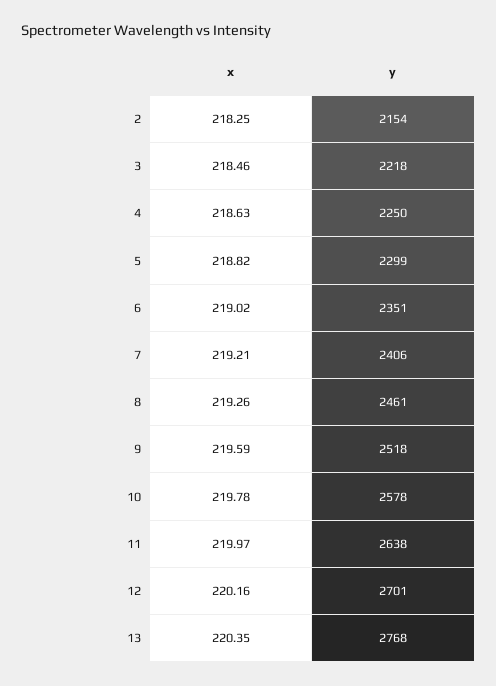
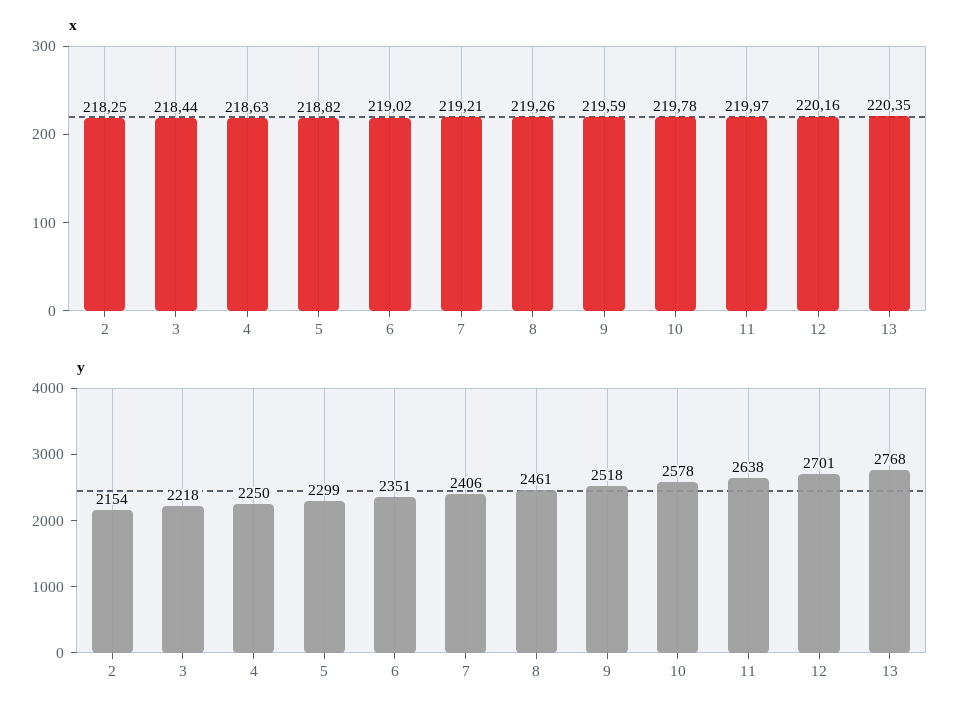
  {
    "x": {
      "2": 218.25,
-     "3": 218.46,
+     "3": 218.44,
      "4": 218.63,
      "5": 218.82,
      "6": 219.02,
      "7": 219.21,
      "8": 219.26,
      "9": 219.59,
      "10": 219.78,
      "11": 219.97,
      "12": 220.16,
      "13": 220.35
    },
    "y": {
      "2": 2154,
      "3": 2218,
      "4": 2250,
      "5": 2299,
      "6": 2351,
      "7": 2406,
      "8": 2461,
      "9": 2518,
      "10": 2578,
      "11": 2638,
      "12": 2701,
      "13": 2768
    }
  }

